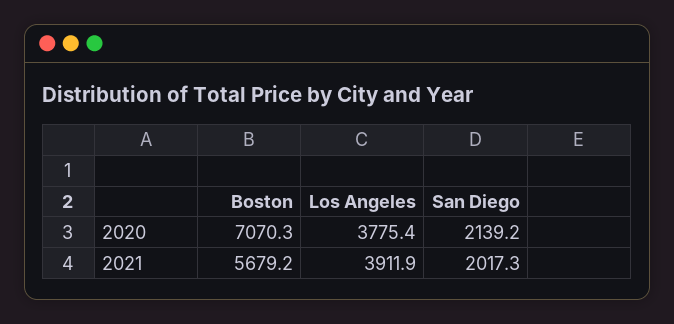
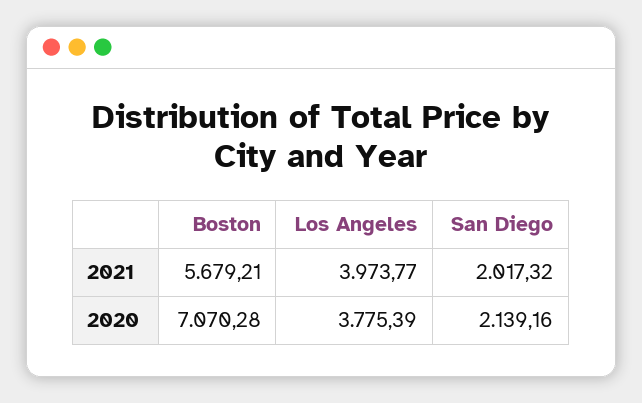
  {
    "Boston": {
      "2020": 7070.28,
      "2021": 5679.21
    },
    "Los Angeles": {
      "2020": 3775.39,
-     "2021": 3911.9
+     "2021": 3973.77
    },
    "San Diego": {
      "2020": 2139.16,
      "2021": 2017.32
    }
  }

